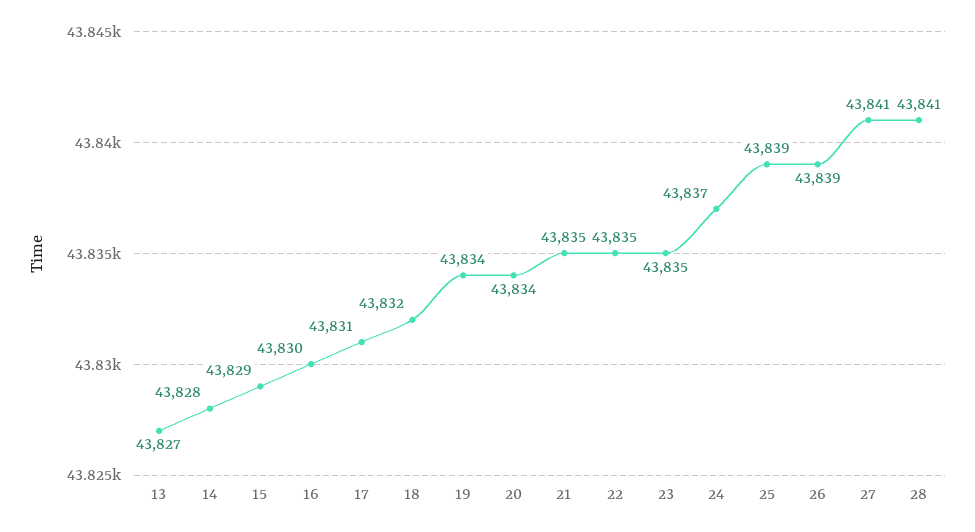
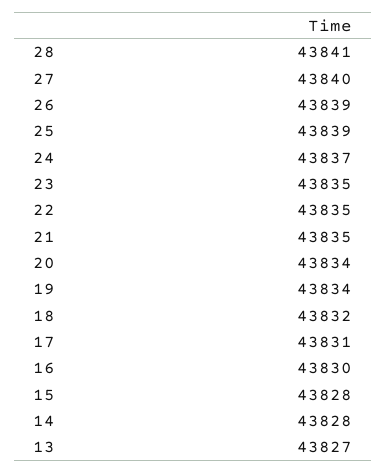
  {
    "13": 43827,
    "14": 43828,
-   "15": 43829,
+   "15": 43828,
    "16": 43830,
    "17": 43831,
    "18": 43832,
    "19": 43834,
    "20": 43834,
    "21": 43835,
    "22": 43835,
    "23": 43835,
    "24": 43837,
    "25": 43839,
    "26": 43839,
-   "27": 43841,
+   "27": 43840,
    "28": 43841
  }

